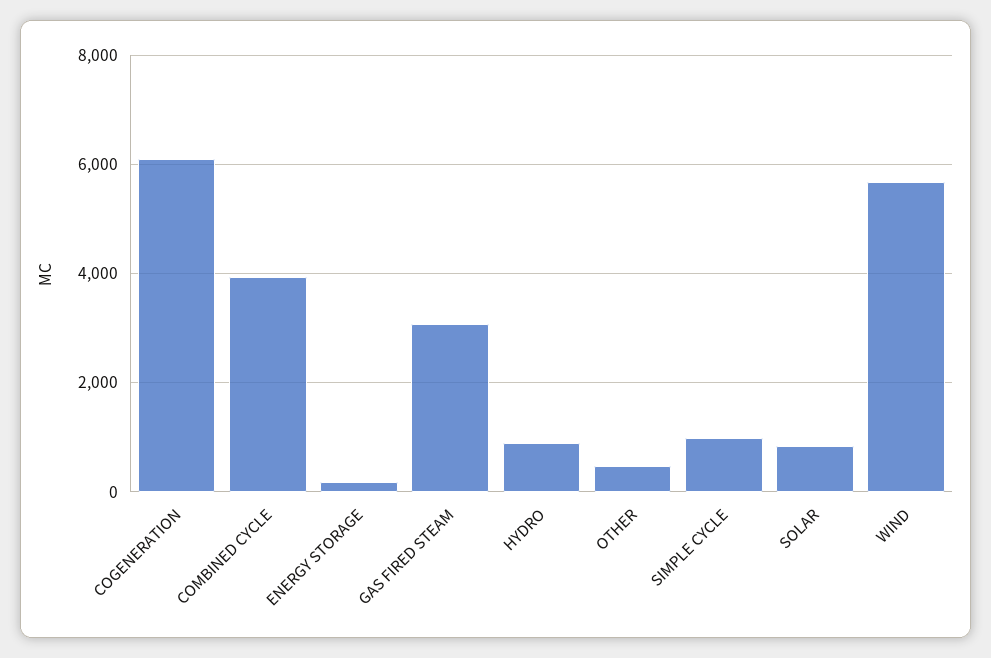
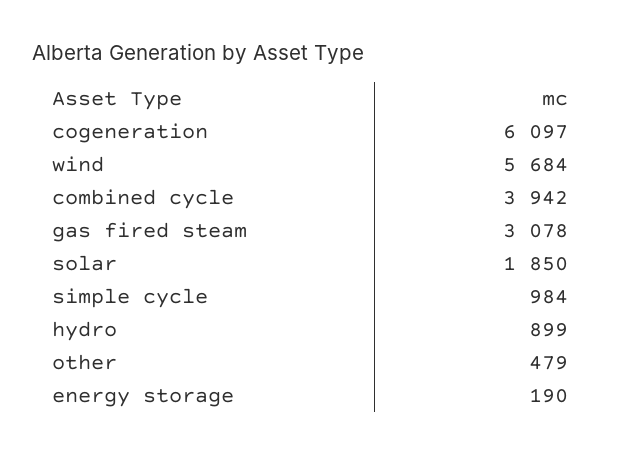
  {
    "COGENERATION": 6097,
    "COMBINED CYCLE": 3942,
    "ENERGY STORAGE": 190,
    "GAS FIRED STEAM": 3078,
    "HYDRO": 899,
    "OTHER": 479,
    "SIMPLE CYCLE": 984,
-   "SOLAR": 800,
+   "SOLAR": 1850,
    "WIND": 5684
  }

